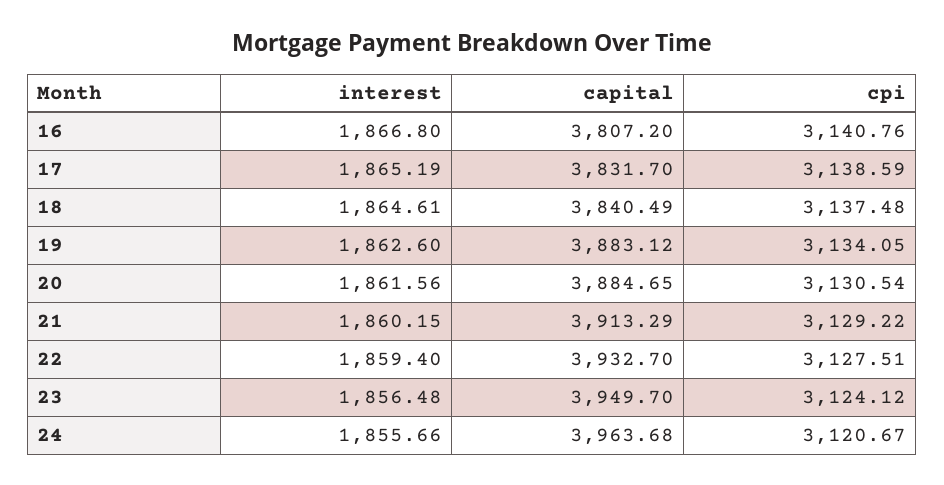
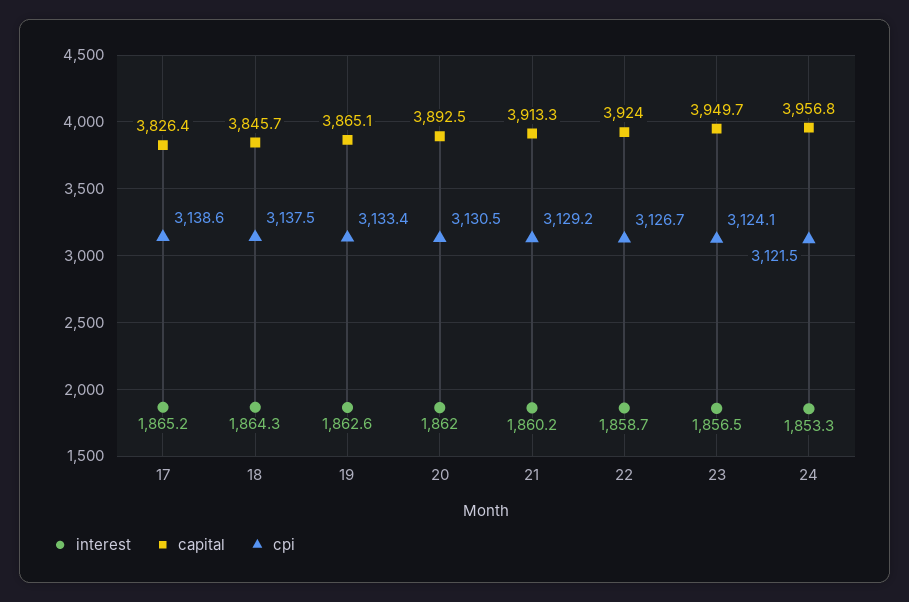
  {
    "interest": {
-     "16": 1866.8,
      "17": 1865.19,
-     "18": 1864.61,
+     "18": 1864.3,
      "19": 1862.6,
-     "20": 1861.56,
+     "20": 1862,
      "21": 1860.15,
-     "22": 1859.4,
+     "22": 1858.7,
      "23": 1856.48,
-     "24": 1855.66
+     "24": 1853.3
    },
    "capital": {
-     "16": 3807.2,
-     "17": 3831.7,
+     "17": 3826.4,
-     "18": 3840.49,
+     "18": 3845.7,
-     "19": 3883.12,
+     "19": 3865.1,
-     "20": 3884.65,
+     "20": 3892.5,
      "21": 3913.29,
-     "22": 3932.7,
+     "22": 3924,
      "23": 3949.7,
-     "24": 3963.68
+     "24": 3956.8
    },
    "cpi": {
-     "16": 3140.76,
      "17": 3138.59,
      "18": 3137.48,
-     "19": 3134.05,
+     "19": 3133.4,
      "20": 3130.54,
      "21": 3129.22,
-     "22": 3127.51,
+     "22": 3126.7,
      "23": 3124.12,
-     "24": 3120.67
+     "24": 3121.5
    }
  }

